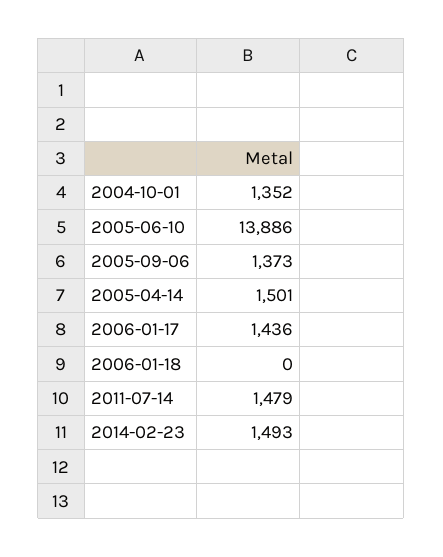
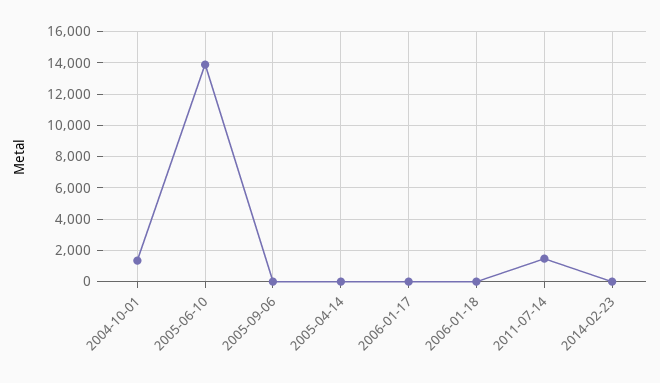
  {
    "2004-10-01": 1352,
    "2005-06-10": 13886,
-   "2005-09-06": 1373,
+   "2005-09-06": 0,
-   "2005-04-14": 1501,
+   "2005-04-14": 0,
-   "2006-01-17": 1436,
+   "2006-01-17": 0,
    "2006-01-18": 0,
    "2011-07-14": 1479,
-   "2014-02-23": 1493
+   "2014-02-23": 0
  }

